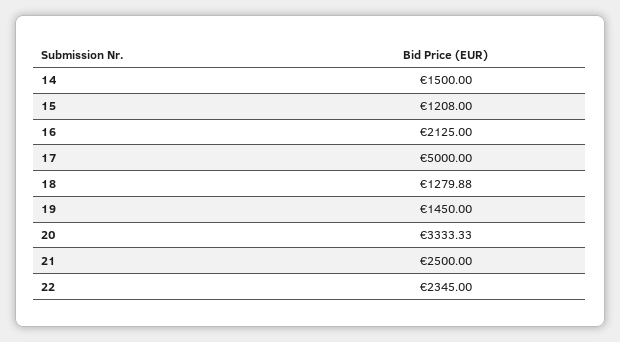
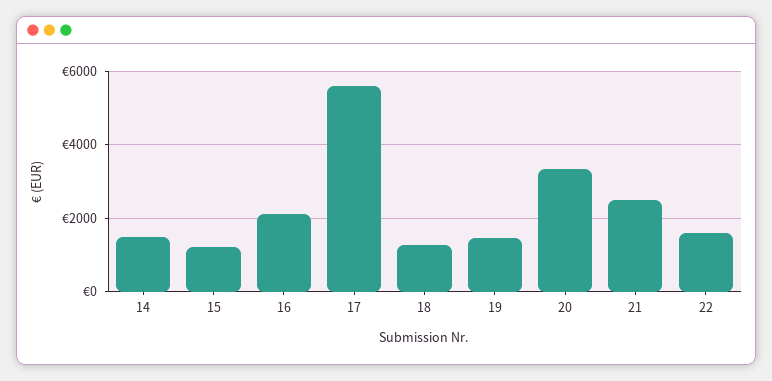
  {
    "14": 1500,
    "15": 1208,
    "16": 2125,
-   "17": 5000,
+   "17": 5600,
    "18": 1279.88,
    "19": 1450,
    "20": 3333.33,
    "21": 2500,
-   "22": 2345
+   "22": 1600
  }

